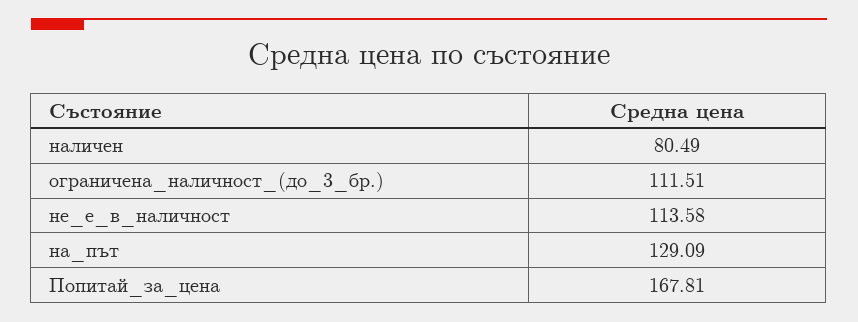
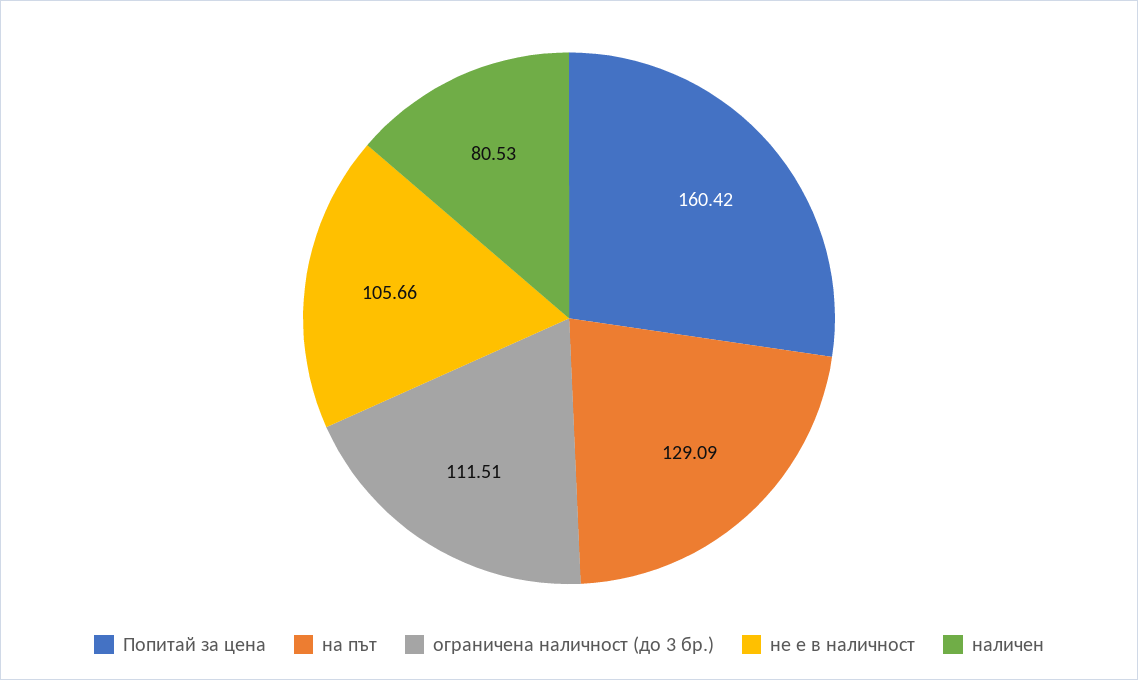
  {
-   "наличен": 80.49,
+   "наличен": 80.53,
    "ограничена_наличност_(до_3_бр.)": 111.51,
-   "не_е_в_наличност": 113.58,
+   "не_е_в_наличност": 105.66,
    "на_път": 129.09,
-   "Попитай_за_цена": 167.81
+   "Попитай_за_цена": 160.42
  }

